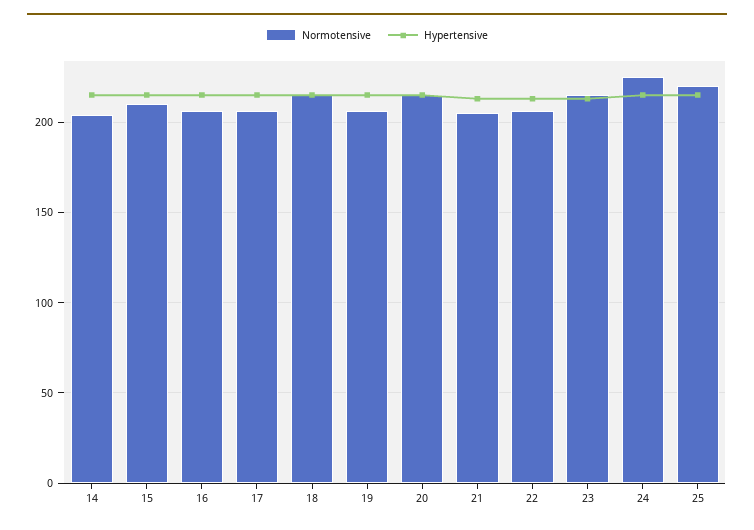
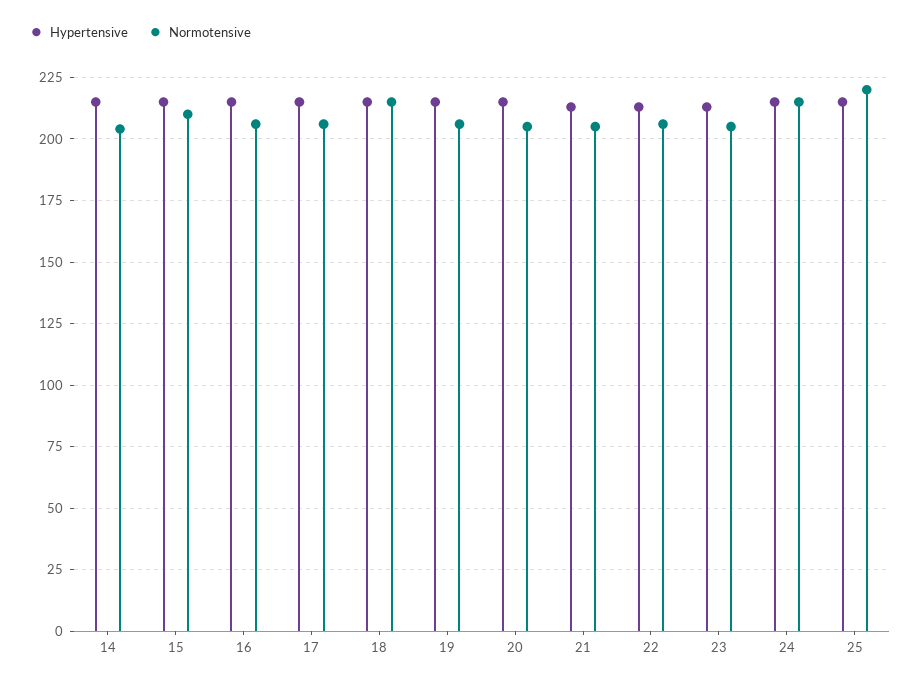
  {
    "Normotensive": {
      "14": 205,
      "15": 210,
      "16": 205,
      "17": 205,
      "18": 215,
      "19": 205,
-     "20": 215,
+     "20": 205,
      "21": 205,
      "22": 205,
-     "23": 215,
+     "23": 205,
-     "24": 225,
+     "24": 215,
      "25": 220
    },
    "Hypertensive": {
      "14": 215,
      "15": 215,
      "16": 215,
      "17": 215,
      "18": 215,
      "19": 215,
      "20": 215,
      "21": 215,
      "22": 215,
      "23": 215,
      "24": 215,
      "25": 215
    }
  }

